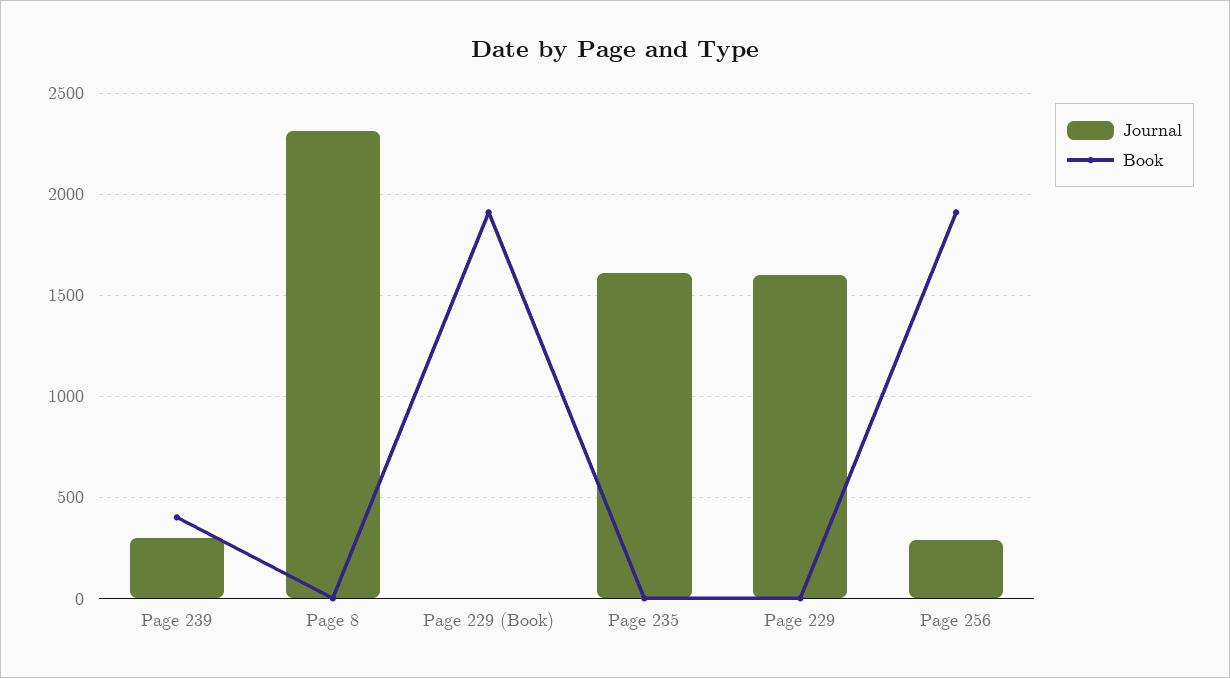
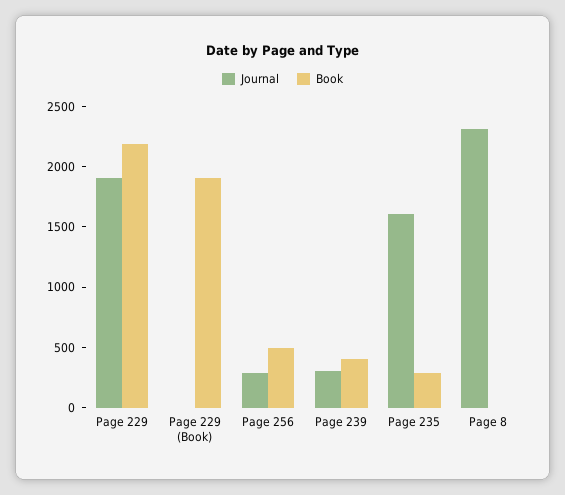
  {
    "Journal": {
      "Page 239": 300,
      "Page 8": 2300,
      "Page 229 (Book)": 0,
      "Page 235": 1600,
-     "Page 229": 1600,
+     "Page 229": 1900,
      "Page 256": 300
    },
    "Book": {
      "Page 239": 400,
      "Page 8": 0,
      "Page 229 (Book)": 1900,
-     "Page 235": 0,
+     "Page 235": 300,
-     "Page 229": 0,
+     "Page 229": 2200,
-     "Page 256": 1900
+     "Page 256": 500
    }
  }

